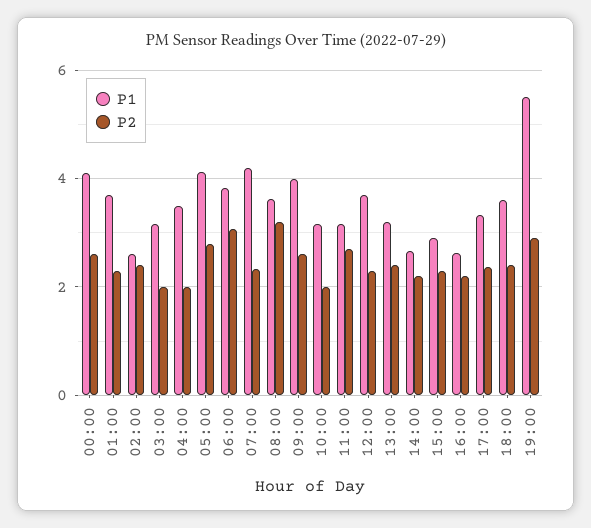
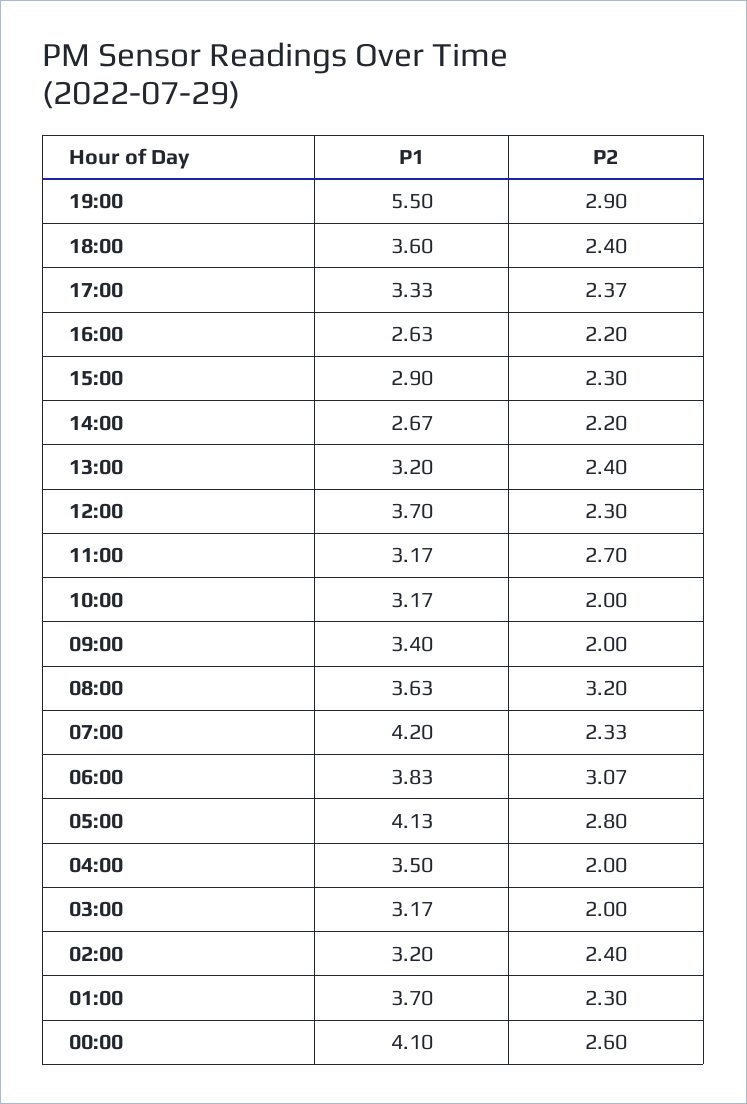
  {
    "P1": {
      "00:00": 4.1,
      "01:00": 3.7,
-     "02:00": 2.6,
+     "02:00": 3.2,
      "03:00": 3.17,
      "04:00": 3.5,
      "05:00": 4.13,
      "06:00": 3.83,
      "07:00": 4.2,
      "08:00": 3.63,
-     "09:00": 4,
+     "09:00": 3.4,
      "10:00": 3.17,
      "11:00": 3.17,
      "12:00": 3.7,
      "13:00": 3.2,
      "14:00": 2.67,
      "15:00": 2.9,
      "16:00": 2.63,
      "17:00": 3.33,
      "18:00": 3.6,
      "19:00": 5.5
    },
    "P2": {
      "00:00": 2.6,
      "01:00": 2.3,
      "02:00": 2.4,
      "03:00": 2,
      "04:00": 2,
      "05:00": 2.8,
      "06:00": 3.07,
      "07:00": 2.33,
      "08:00": 3.2,
-     "09:00": 2.6,
+     "09:00": 2,
      "10:00": 2,
      "11:00": 2.7,
      "12:00": 2.3,
      "13:00": 2.4,
      "14:00": 2.2,
      "15:00": 2.3,
      "16:00": 2.2,
      "17:00": 2.37,
      "18:00": 2.4,
      "19:00": 2.9
    }
  }

